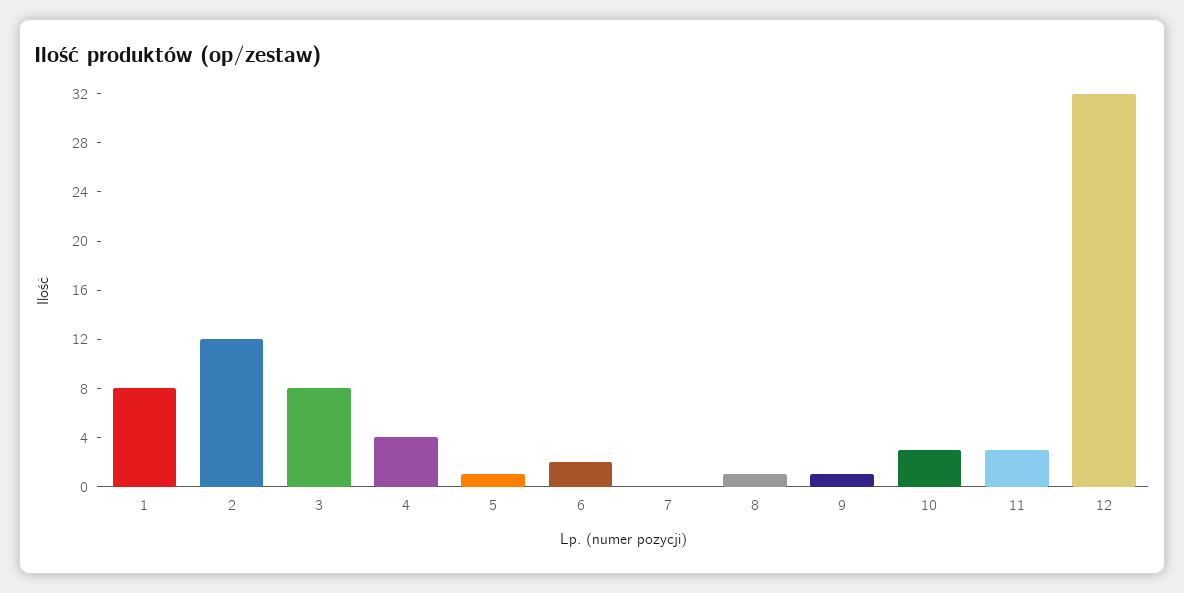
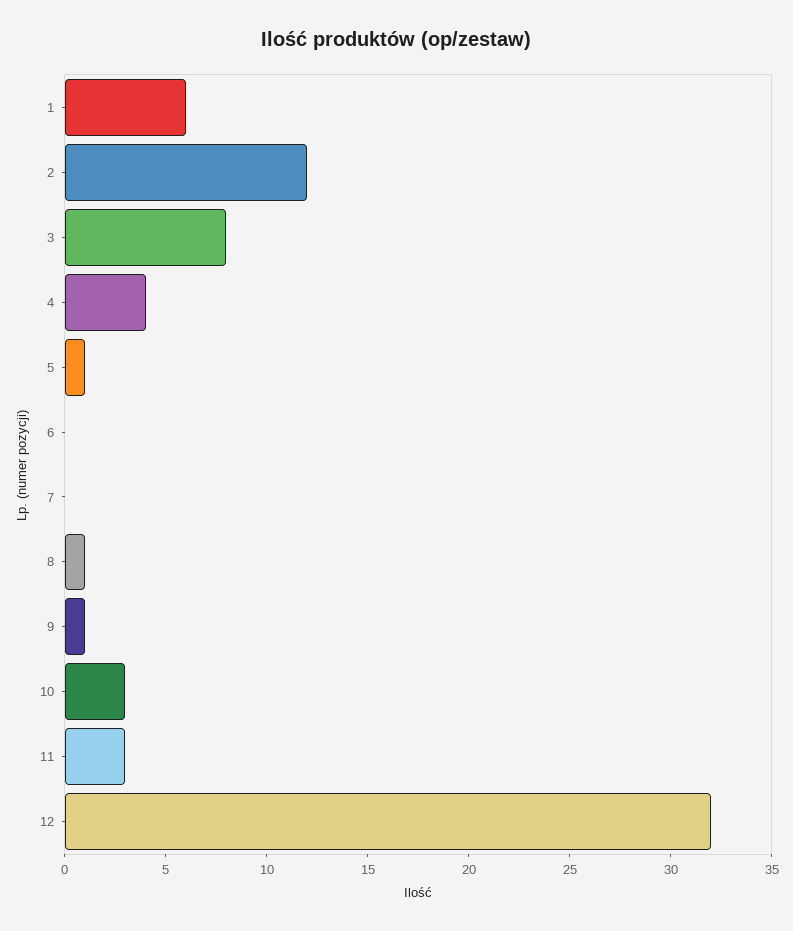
  {
-   "1": 8,
+   "1": 6,
    "2": 12,
    "3": 8,
    "4": 4,
    "5": 1,
-   "6": 2,
+   "6": 0,
    "7": 0,
    "8": 1,
    "9": 1,
    "10": 3,
    "11": 3,
    "12": 32
  }

